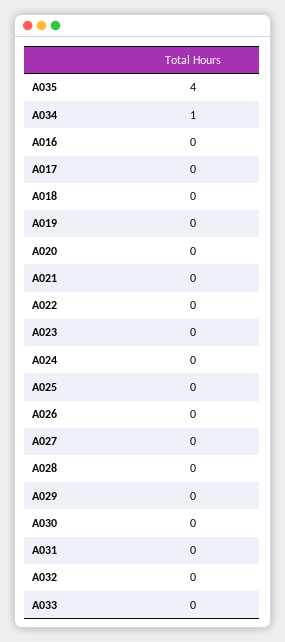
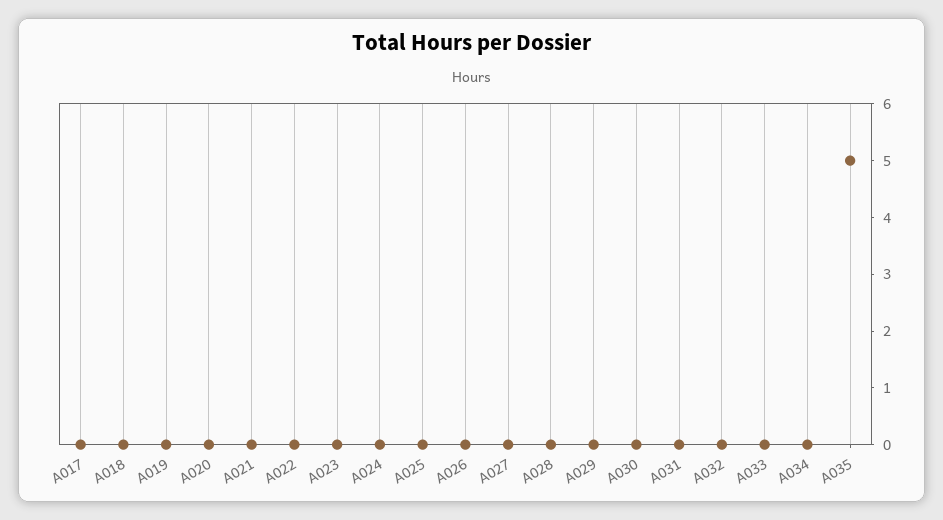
  {
-   "A035": 4,
+   "A035": 5,
-   "A034": 1,
+   "A034": 0,
-   "A016": 0,
    "A017": 0,
    "A018": 0,
    "A019": 0,
    "A020": 0,
    "A021": 0,
    "A022": 0,
    "A023": 0,
    "A024": 0,
    "A025": 0,
    "A026": 0,
    "A027": 0,
    "A028": 0,
    "A029": 0,
    "A030": 0,
    "A031": 0,
    "A032": 0,
    "A033": 0
  }

